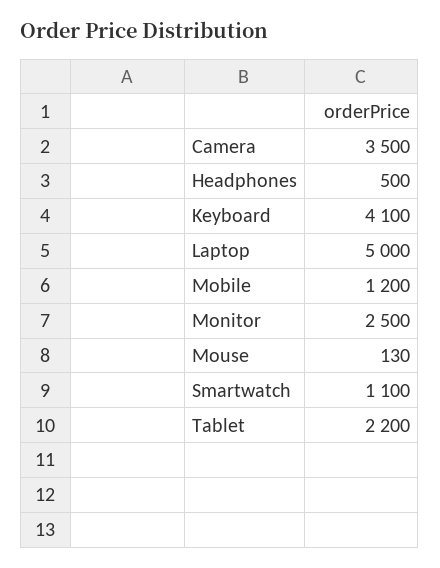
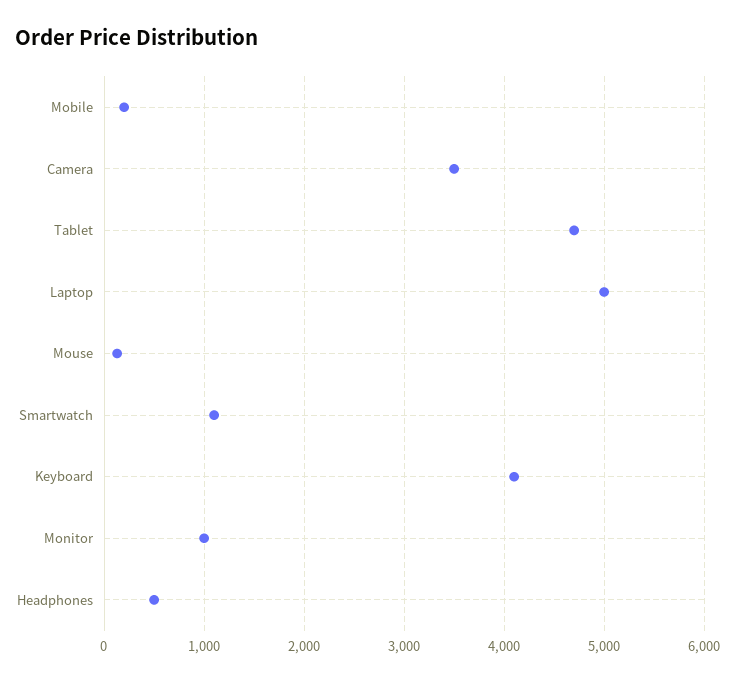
  {
    "Camera": 3500,
    "Headphones": 500,
    "Keyboard": 4100,
    "Laptop": 5000,
-   "Mobile": 1200,
+   "Mobile": 200,
-   "Monitor": 2500,
+   "Monitor": 1000,
    "Mouse": 130,
    "Smartwatch": 1100,
-   "Tablet": 2200
+   "Tablet": 4700
  }

